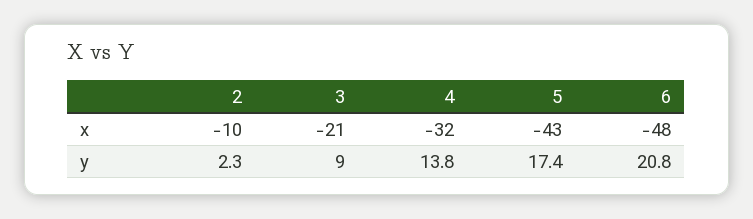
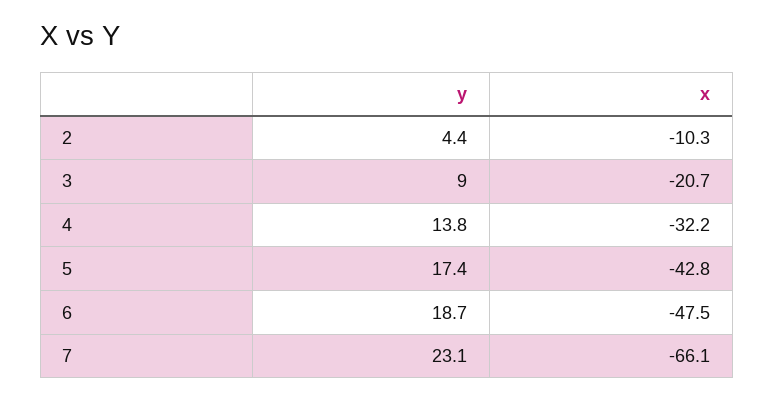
  {
    "2": {
      "x": -10.3,
-     "y": 2.3
+     "y": 4.4
    },
    "3": {
      "x": -20.7,
      "y": 9
    },
    "4": {
      "x": -32.2,
      "y": 13.8
    },
    "5": {
      "x": -42.8,
      "y": 17.4
    },
    "6": {
      "x": -47.5,
-     "y": 20.8
+     "y": 18.7
-   }
+   },
+   "7": {
+     "y": 23.1,
+     "x": -66.1
+   }
  }

